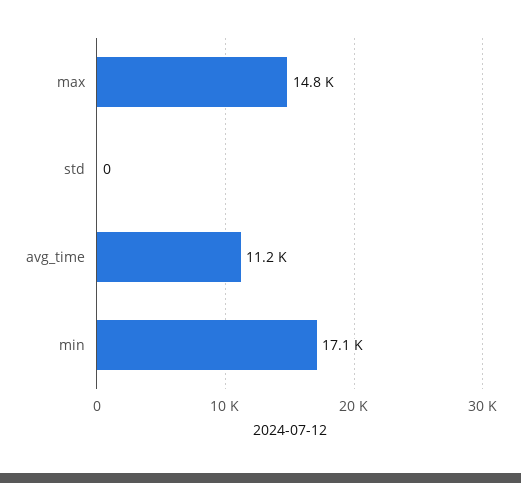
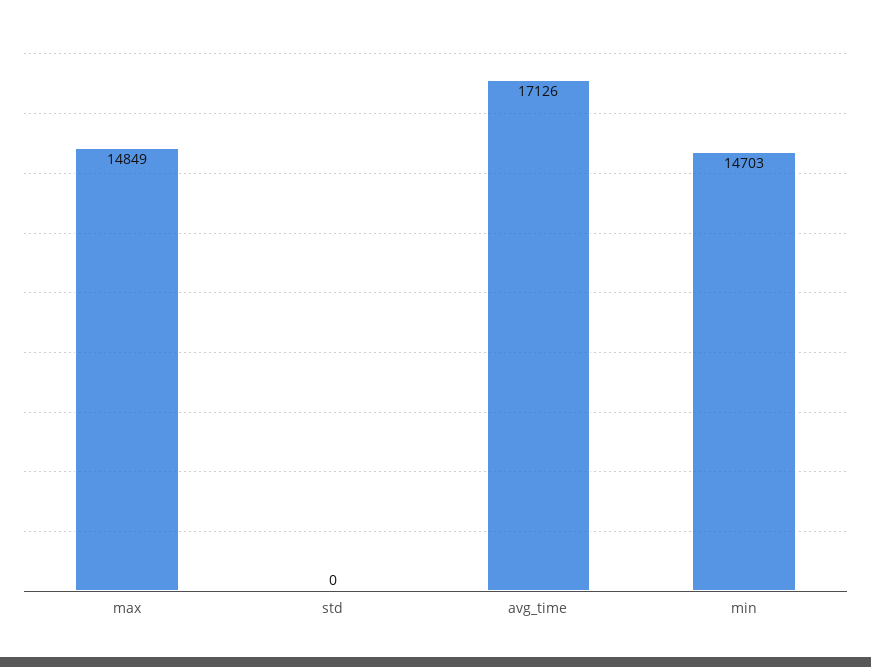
  {
    "max": 14849,
    "std": 0,
-   "avg_time": 11200,
+   "avg_time": 17126,
-   "min": 17100
+   "min": 14703
  }

